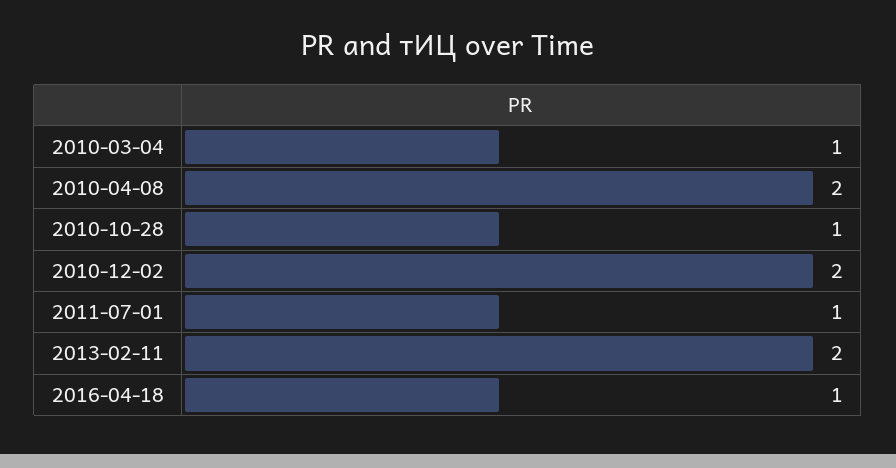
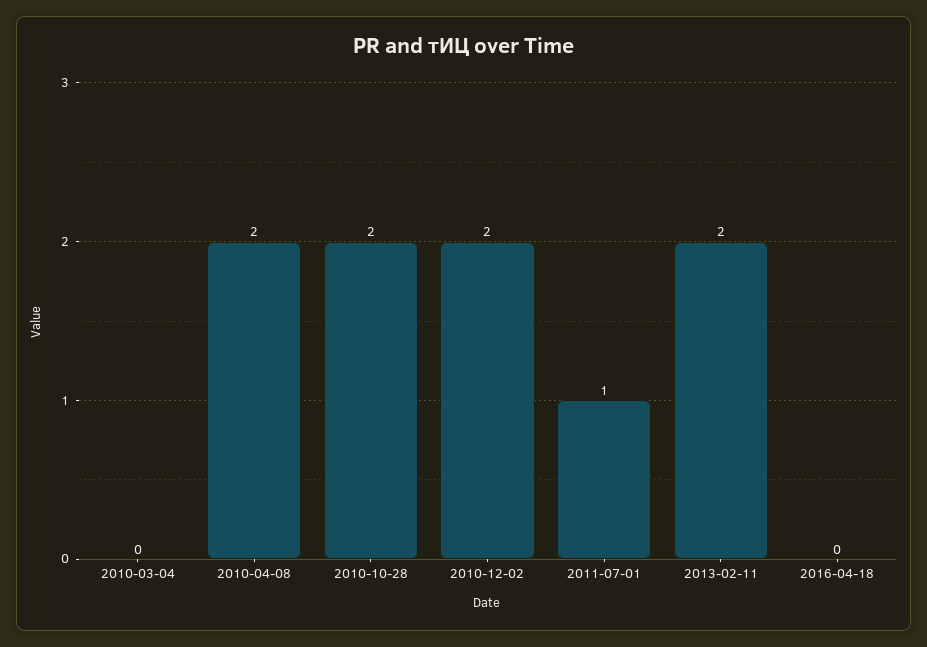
  {
-   "2010-03-04": 1,
+   "2010-03-04": 0,
    "2010-04-08": 2,
-   "2010-10-28": 1,
+   "2010-10-28": 2,
    "2010-12-02": 2,
    "2011-07-01": 1,
    "2013-02-11": 2,
-   "2016-04-18": 1
+   "2016-04-18": 0
  }

